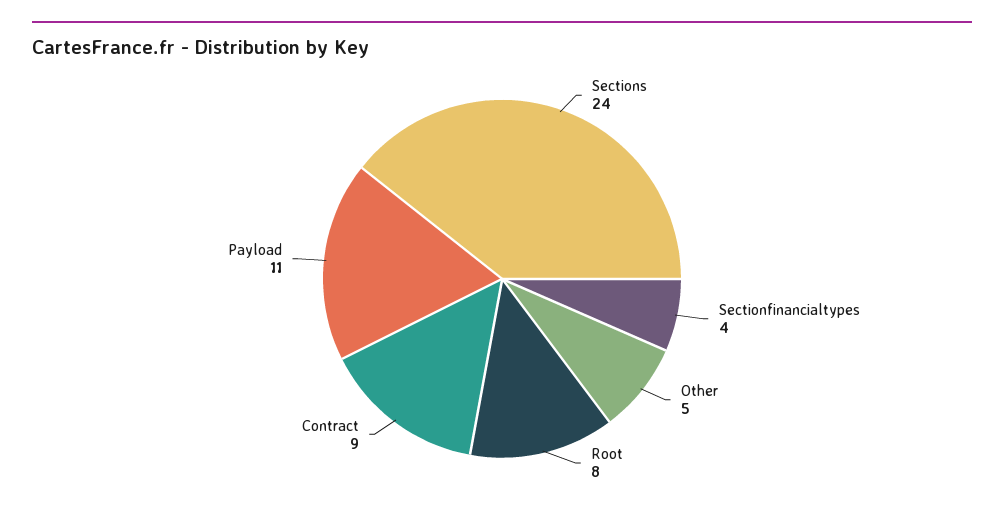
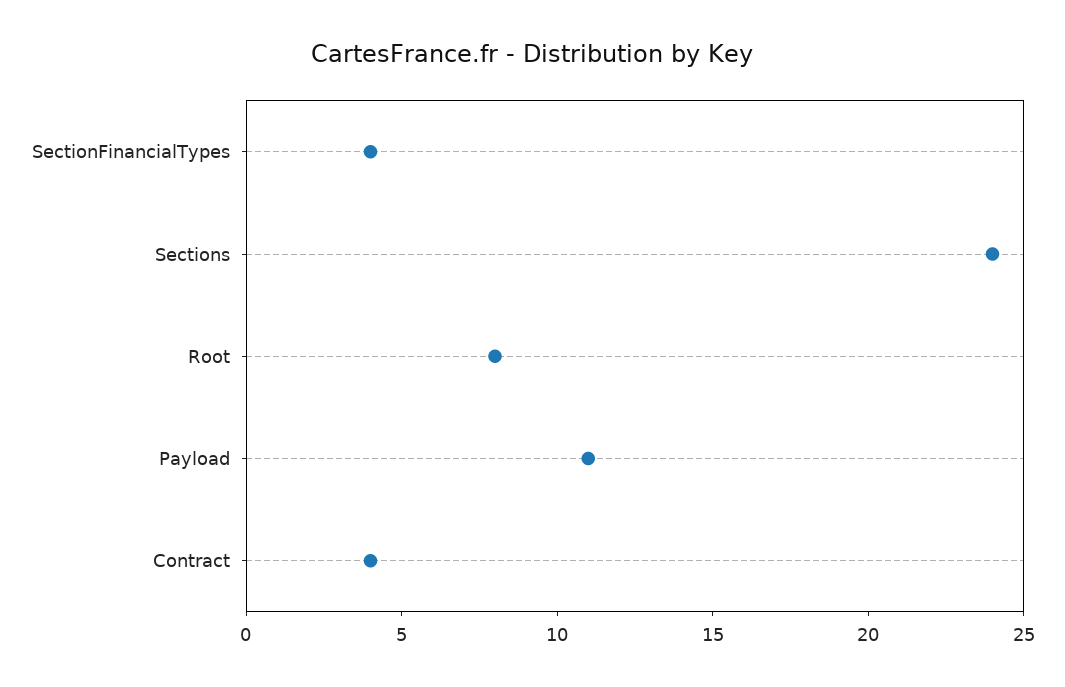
  {
    "Sections": 24,
    "Sectionfinancialtypes": 4,
-   "Other": 5,
    "Root": 8,
-   "Contract": 9,
+   "Contract": 4,
    "Payload": 11
  }

